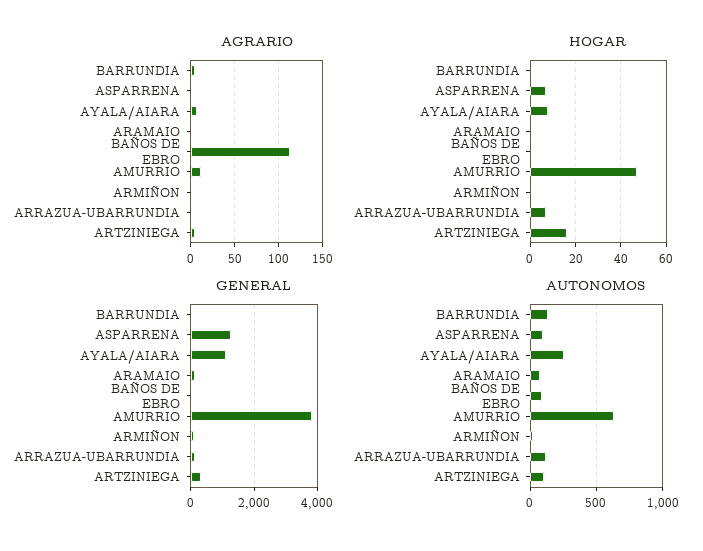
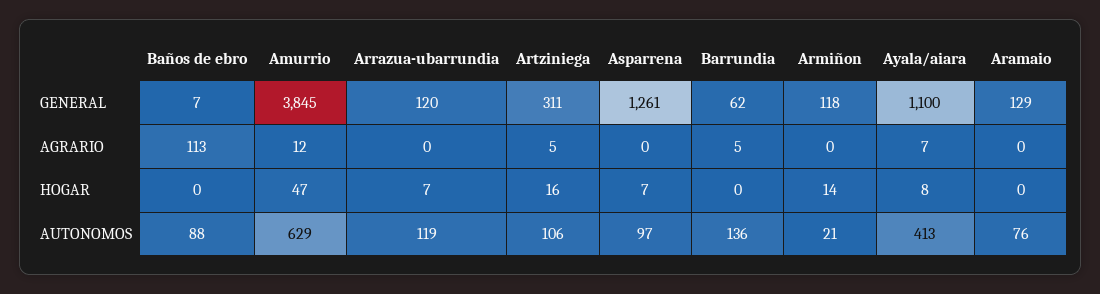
  {
    "AGRARIO": {
      "BARRUNDIA": 5,
      "ASPARRENA": 0,
      "AYALA/AIARA": 7,
      "ARAMAIO": 0,
      "BAÑOS DE EBRO": 113,
      "AMURRIO": 12,
      "ARMIÑON": 0,
      "ARRAZUA-UBARRUNDIA": 0,
      "ARTZINIEGA": 5
    },
    "HOGAR": {
      "BARRUNDIA": 0,
      "ASPARRENA": 7,
      "AYALA/AIARA": 8,
      "ARAMAIO": 0,
      "BAÑOS DE EBRO": 0,
      "AMURRIO": 47,
-     "ARMIÑON": 0,
+     "ARMIÑON": 14,
      "ARRAZUA-UBARRUNDIA": 7,
      "ARTZINIEGA": 16
    },
    "GENERAL": {
      "BARRUNDIA": 62,
      "ASPARRENA": 1261,
      "AYALA/AIARA": 1100,
      "ARAMAIO": 129,
      "BAÑOS DE EBRO": 7,
      "AMURRIO": 3845,
      "ARMIÑON": 118,
      "ARRAZUA-UBARRUNDIA": 120,
      "ARTZINIEGA": 311
    },
    "AUTONOMOS": {
      "BARRUNDIA": 136,
      "ASPARRENA": 97,
-     "AYALA/AIARA": 250,
+     "AYALA/AIARA": 413,
      "ARAMAIO": 76,
      "BAÑOS DE EBRO": 88,
      "AMURRIO": 629,
      "ARMIÑON": 21,
      "ARRAZUA-UBARRUNDIA": 119,
      "ARTZINIEGA": 106
    }
  }

